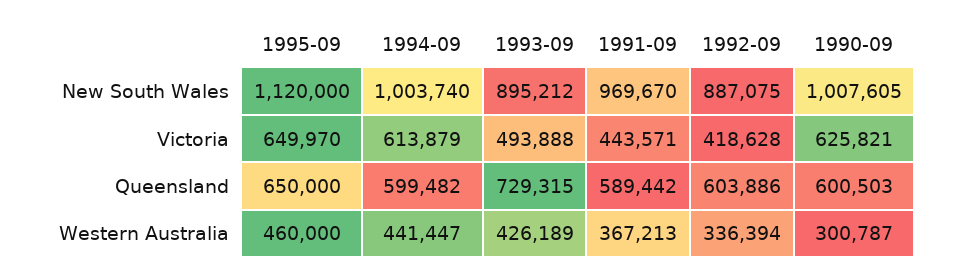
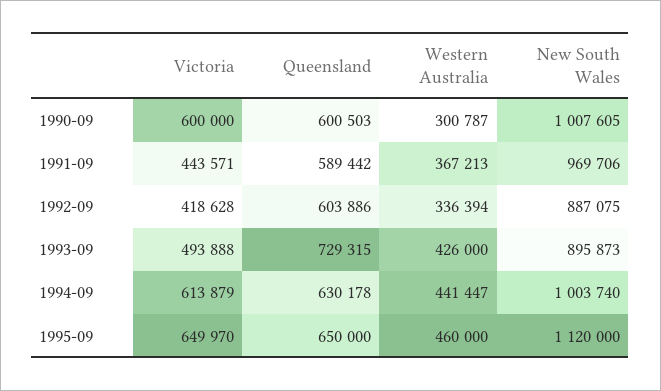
  {
    "1995-09": {
      "New South Wales": 1120000,
      "Victoria": 649970,
      "Queensland": 650000,
      "Western Australia": 460000
    },
    "1994-09": {
      "New South Wales": 1003740,
      "Victoria": 613879,
-     "Queensland": 599482,
+     "Queensland": 630178,
      "Western Australia": 441447
    },
    "1993-09": {
-     "New South Wales": 895212,
+     "New South Wales": 895873,
      "Victoria": 493888,
      "Queensland": 729315,
-     "Western Australia": 426189
+     "Western Australia": 426000
    },
    "1991-09": {
-     "New South Wales": 969670,
+     "New South Wales": 969706,
      "Victoria": 443571,
      "Queensland": 589442,
      "Western Australia": 367213
    },
    "1992-09": {
      "New South Wales": 887075,
      "Victoria": 418628,
      "Queensland": 603886,
      "Western Australia": 336394
    },
    "1990-09": {
      "New South Wales": 1007605,
-     "Victoria": 625821,
+     "Victoria": 600000,
      "Queensland": 600503,
      "Western Australia": 300787
    }
  }

